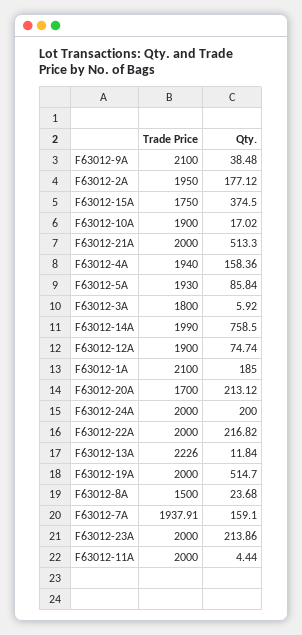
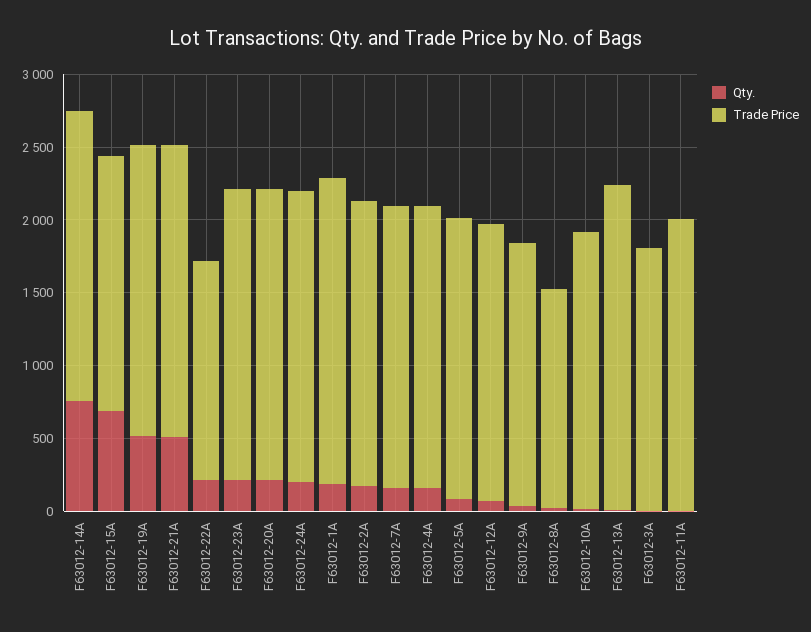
  {
    "Trade Price": {
-     "F63012-9A": 2100,
+     "F63012-9A": 1800,
      "F63012-2A": 1950,
      "F63012-15A": 1750,
      "F63012-10A": 1900,
      "F63012-21A": 2000,
      "F63012-4A": 1940,
      "F63012-5A": 1930,
      "F63012-3A": 1800,
      "F63012-14A": 1990,
      "F63012-12A": 1900,
      "F63012-1A": 2100,
-     "F63012-20A": 1700,
+     "F63012-20A": 2000,
      "F63012-24A": 2000,
-     "F63012-22A": 2000,
+     "F63012-22A": 1500,
      "F63012-13A": 2226,
      "F63012-19A": 2000,
      "F63012-8A": 1500,
      "F63012-7A": 1937.91,
      "F63012-23A": 2000,
      "F63012-11A": 2000
    },
    "Qty.": {
      "F63012-9A": 38.48,
      "F63012-2A": 177.12,
-     "F63012-15A": 374.5,
+     "F63012-15A": 700,
      "F63012-10A": 17.02,
      "F63012-21A": 513.3,
      "F63012-4A": 158.36,
      "F63012-5A": 85.84,
      "F63012-3A": 5.92,
      "F63012-14A": 758.5,
      "F63012-12A": 74.74,
      "F63012-1A": 185,
      "F63012-20A": 213.12,
      "F63012-24A": 200,
      "F63012-22A": 216.82,
      "F63012-13A": 11.84,
      "F63012-19A": 514.7,
      "F63012-8A": 23.68,
      "F63012-7A": 159.1,
      "F63012-23A": 213.86,
      "F63012-11A": 4.44
    }
  }

